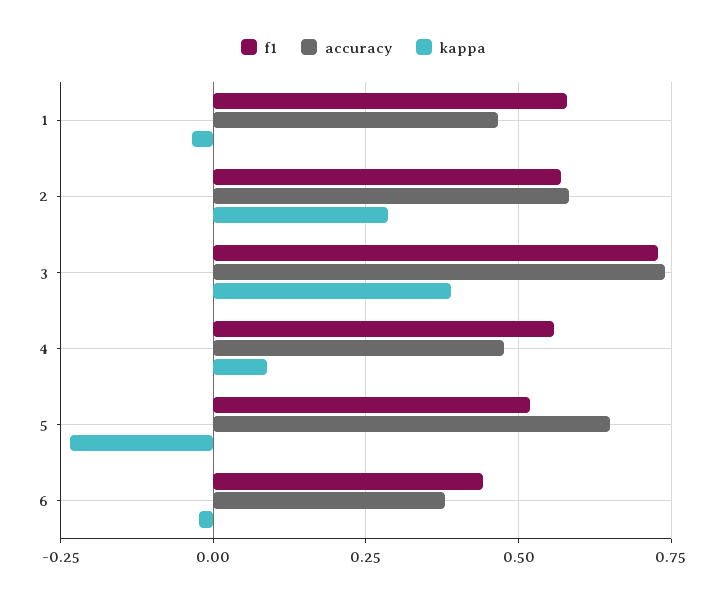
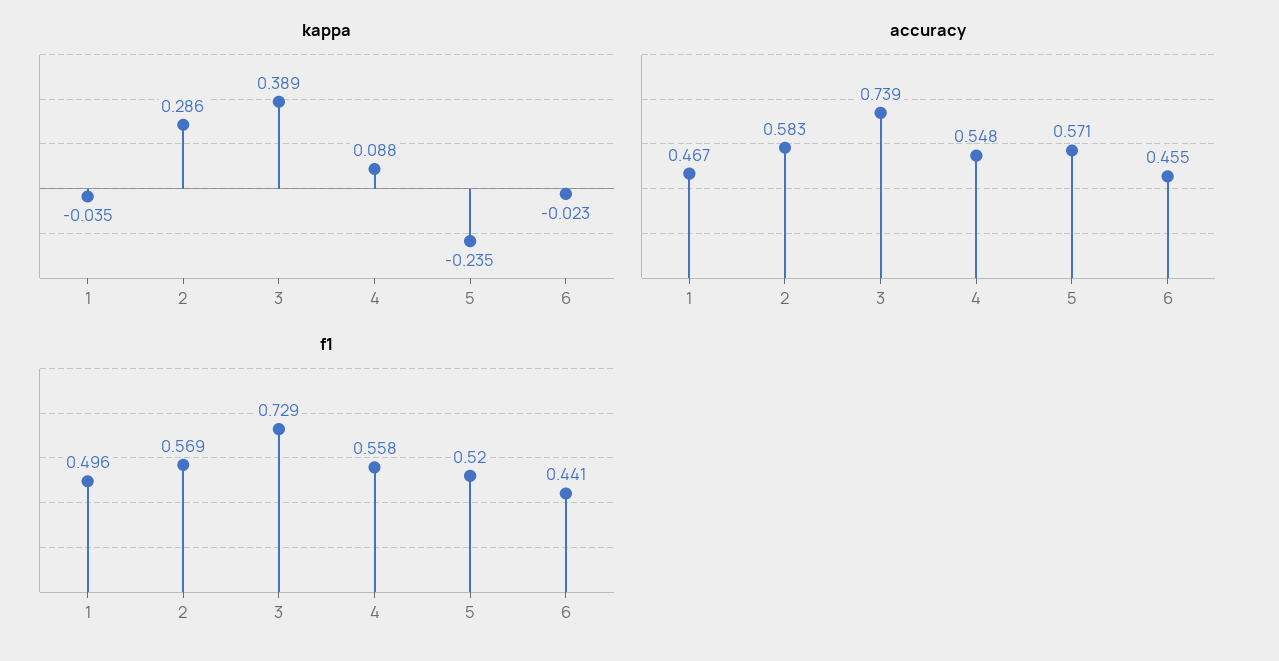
  {
    "f1": {
-     "1": 0.575,
+     "1": 0.496,
      "2": 0.569,
      "3": 0.729,
      "4": 0.558,
      "5": 0.52,
      "6": 0.441
    },
    "accuracy": {
      "1": 0.467,
      "2": 0.583,
      "3": 0.739,
-     "4": 0.475,
+     "4": 0.548,
-     "5": 0.65,
+     "5": 0.571,
-     "6": 0.375
+     "6": 0.455
    },
    "kappa": {
      "1": -0.035,
      "2": 0.286,
      "3": 0.389,
      "4": 0.088,
      "5": -0.235,
      "6": -0.023
    }
  }

